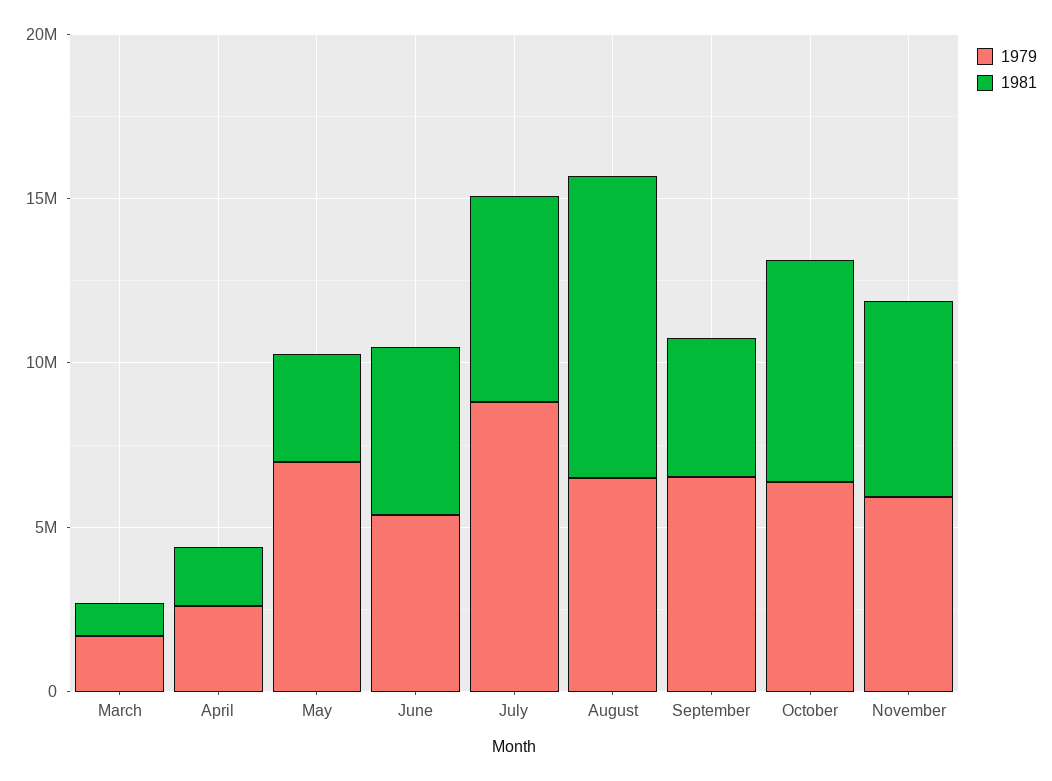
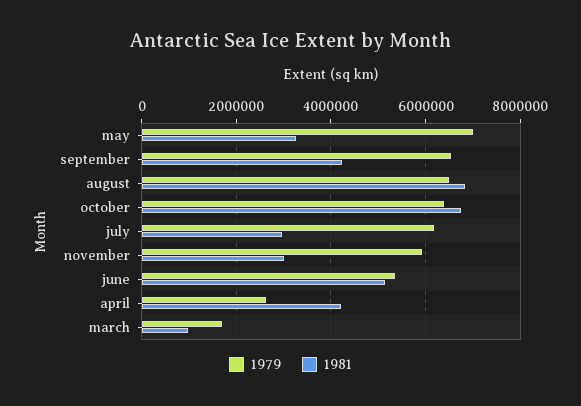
  {
    "1979": {
      "March": 1600000,
      "April": 2600000,
      "May": 7000000,
      "June": 5400000,
-     "July": 9000000,
+     "July": 6200000,
      "August": 6400000,
      "September": 6600000,
      "October": 6400000,
      "November": 6000000
    },
    "1981": {
      "March": 1000000,
-     "April": 2000000,
+     "April": 4200000,
      "May": 3200000,
      "June": 5200000,
-     "July": 6000000,
+     "July": 3000000,
-     "August": 9000000,
+     "August": 6800000,
      "September": 4200000,
      "October": 6800000,
-     "November": 6000000
+     "November": 3000000
    }
  }

